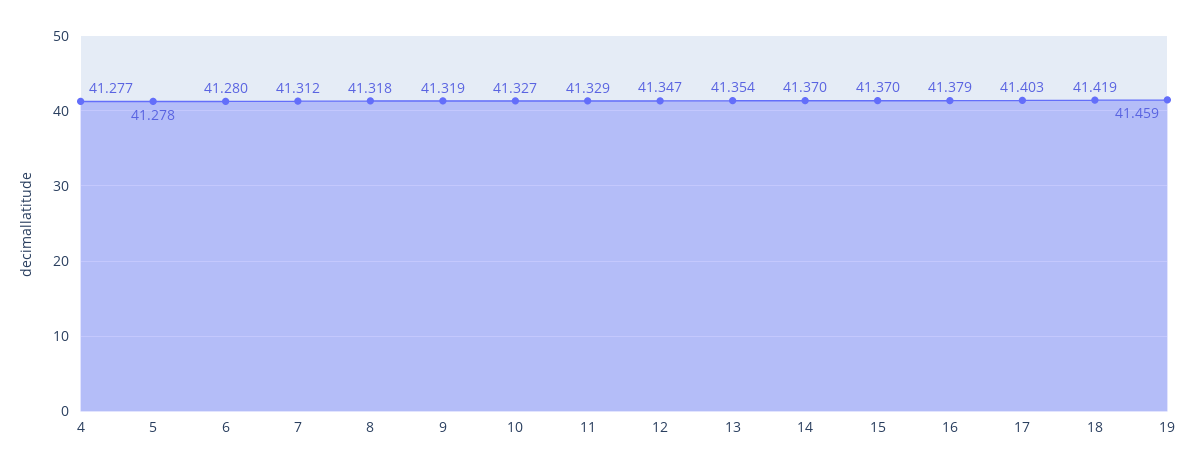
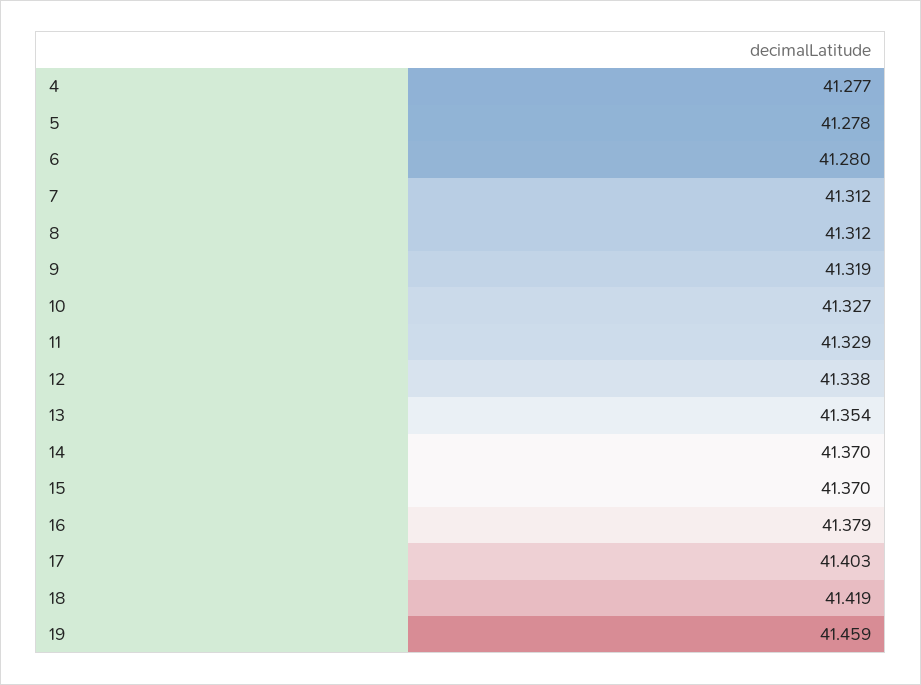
  {
    "4": 41.277,
    "5": 41.278,
    "6": 41.28,
    "7": 41.312,
-   "8": 41.318,
+   "8": 41.312,
    "9": 41.319,
    "10": 41.327,
    "11": 41.329,
-   "12": 41.347,
+   "12": 41.338,
    "13": 41.354,
    "14": 41.37,
    "15": 41.37,
    "16": 41.379,
    "17": 41.403,
    "18": 41.419,
    "19": 41.459
  }

